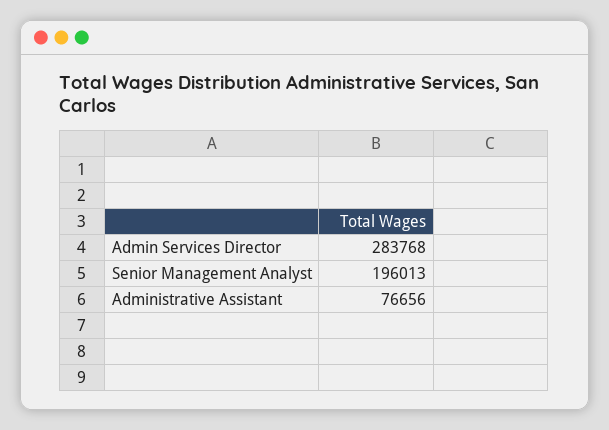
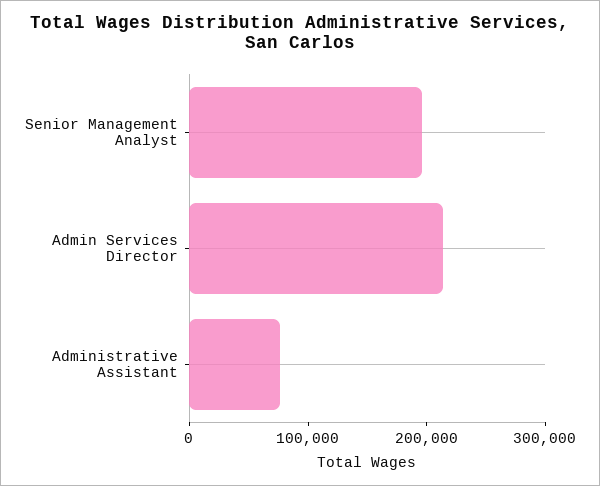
  {
-   "Admin Services Director": 283768,
+   "Admin Services Director": 220000,
    "Senior Management Analyst": 196013,
    "Administrative Assistant": 76656
  }

